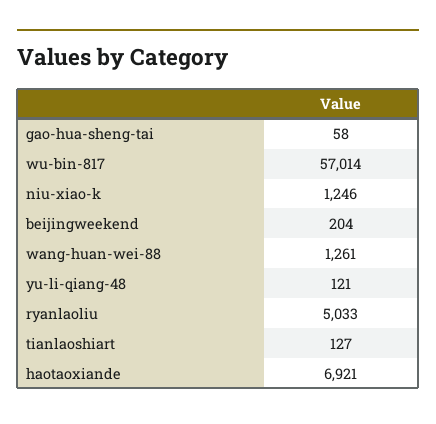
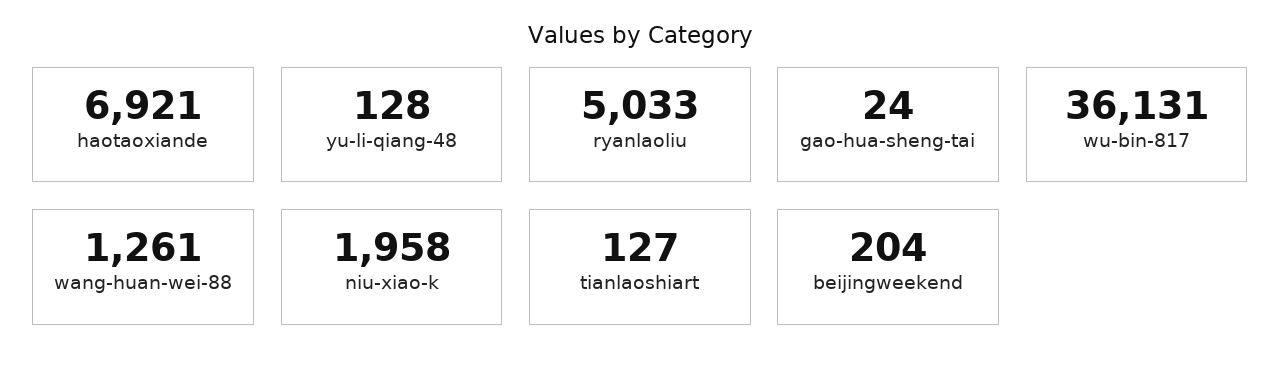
  {
-   "gao-hua-sheng-tai": 58,
+   "gao-hua-sheng-tai": 24,
-   "wu-bin-817": 57014,
+   "wu-bin-817": 36131,
-   "niu-xiao-k": 1246,
+   "niu-xiao-k": 1958,
    "beijingweekend": 204,
    "wang-huan-wei-88": 1261,
-   "yu-li-qiang-48": 121,
+   "yu-li-qiang-48": 128,
    "ryanlaoliu": 5033,
    "tianlaoshiart": 127,
    "haotaoxiande": 6921
  }

